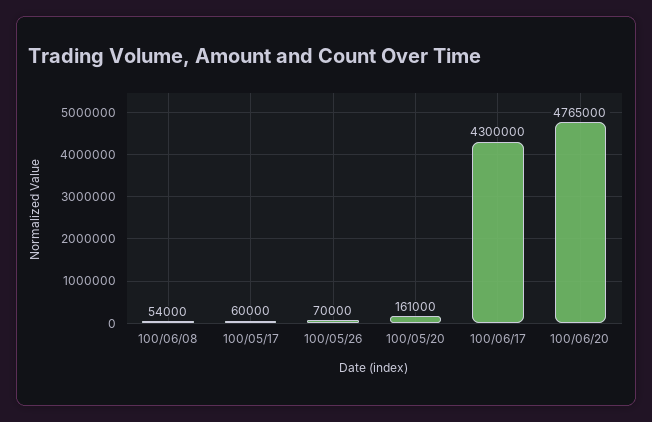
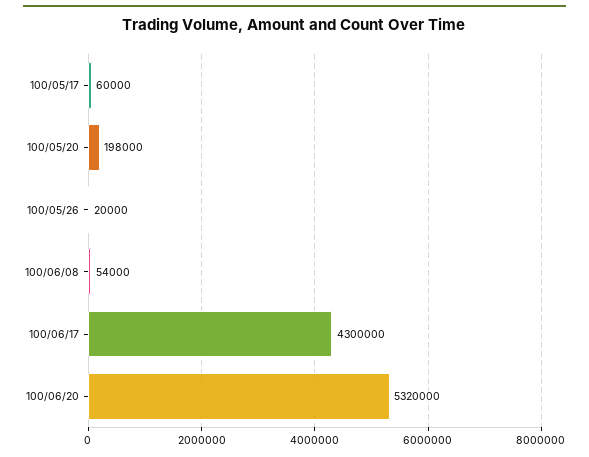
  {
    "100/06/08": 54000,
    "100/05/17": 60000,
-   "100/05/26": 70000,
+   "100/05/26": 20000,
-   "100/05/20": 161000,
+   "100/05/20": 198000,
    "100/06/17": 4300000,
-   "100/06/20": 4765000
+   "100/06/20": 5320000
  }

